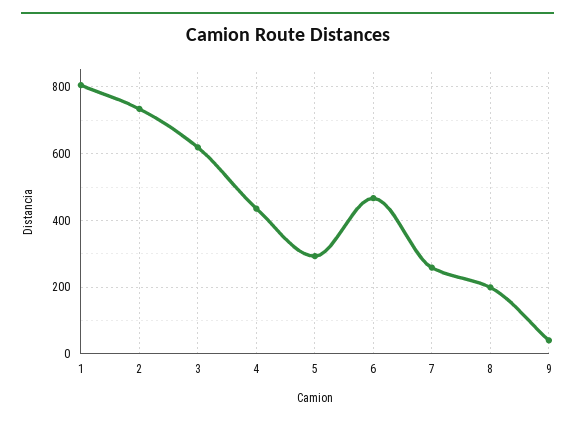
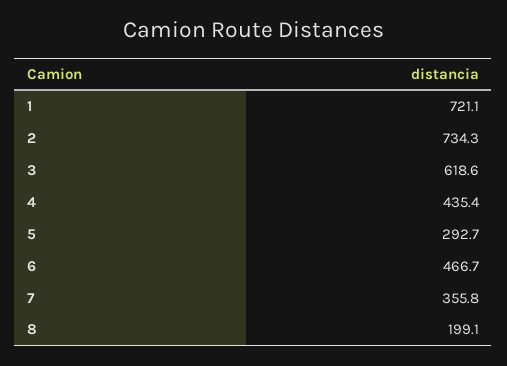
  {
-   "1": 800,
+   "1": 721.1,
    "2": 734.3,
    "3": 618.6,
    "4": 435.4,
    "5": 292.7,
    "6": 466.7,
-   "7": 260,
+   "7": 355.8,
-   "8": 199.1,
+   "8": 199.1
-   "9": 40
  }

